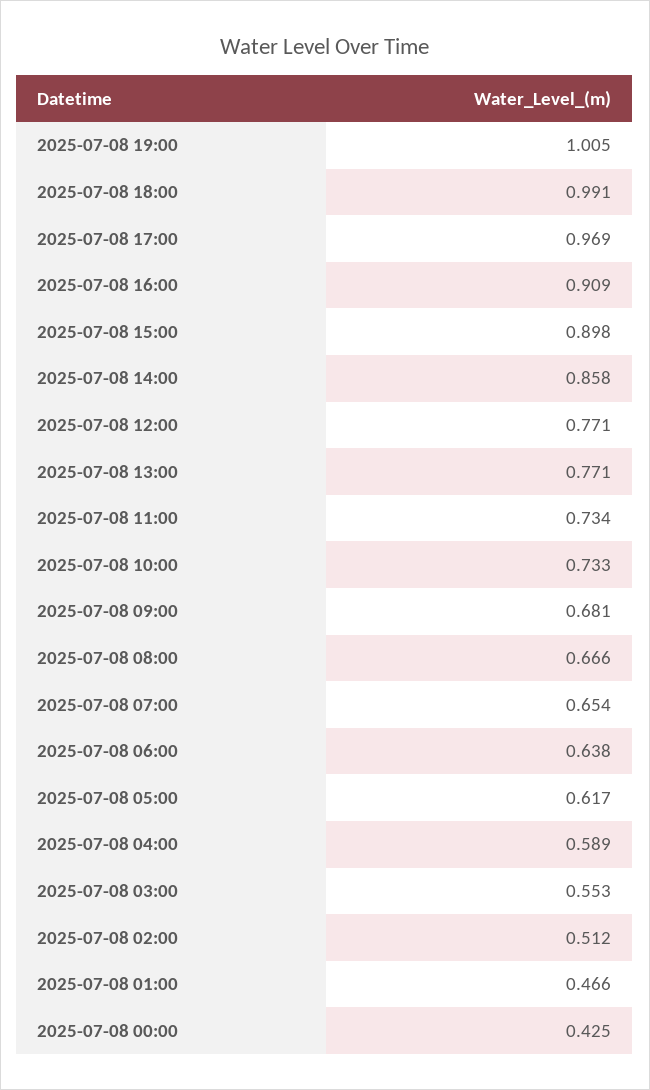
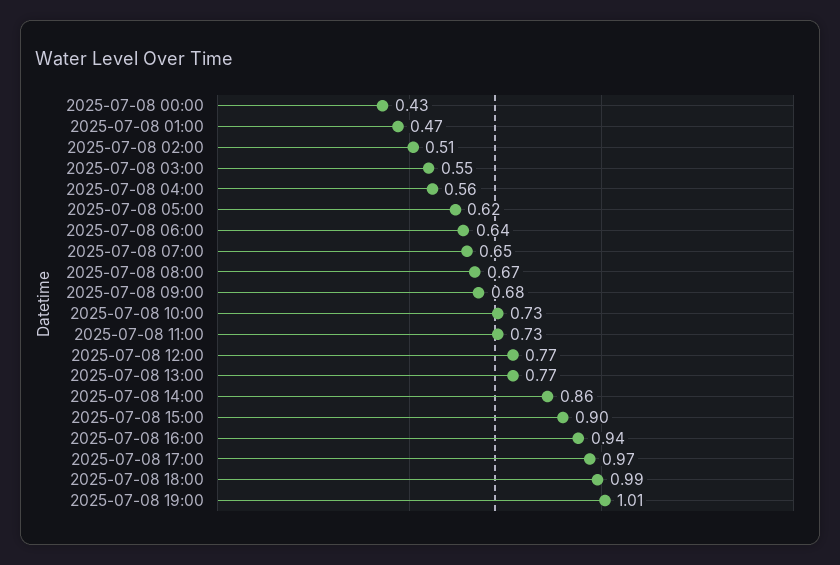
  {
    "2025-07-08 19:00": 1.005,
    "2025-07-08 18:00": 0.991,
    "2025-07-08 17:00": 0.969,
-   "2025-07-08 16:00": 0.909,
+   "2025-07-08 16:00": 0.94,
    "2025-07-08 15:00": 0.898,
    "2025-07-08 14:00": 0.858,
    "2025-07-08 12:00": 0.771,
    "2025-07-08 13:00": 0.771,
    "2025-07-08 11:00": 0.734,
    "2025-07-08 10:00": 0.733,
    "2025-07-08 09:00": 0.681,
    "2025-07-08 08:00": 0.666,
    "2025-07-08 07:00": 0.654,
    "2025-07-08 06:00": 0.638,
    "2025-07-08 05:00": 0.617,
-   "2025-07-08 04:00": 0.589,
+   "2025-07-08 04:00": 0.56,
    "2025-07-08 03:00": 0.553,
    "2025-07-08 02:00": 0.512,
    "2025-07-08 01:00": 0.466,
    "2025-07-08 00:00": 0.425
  }

